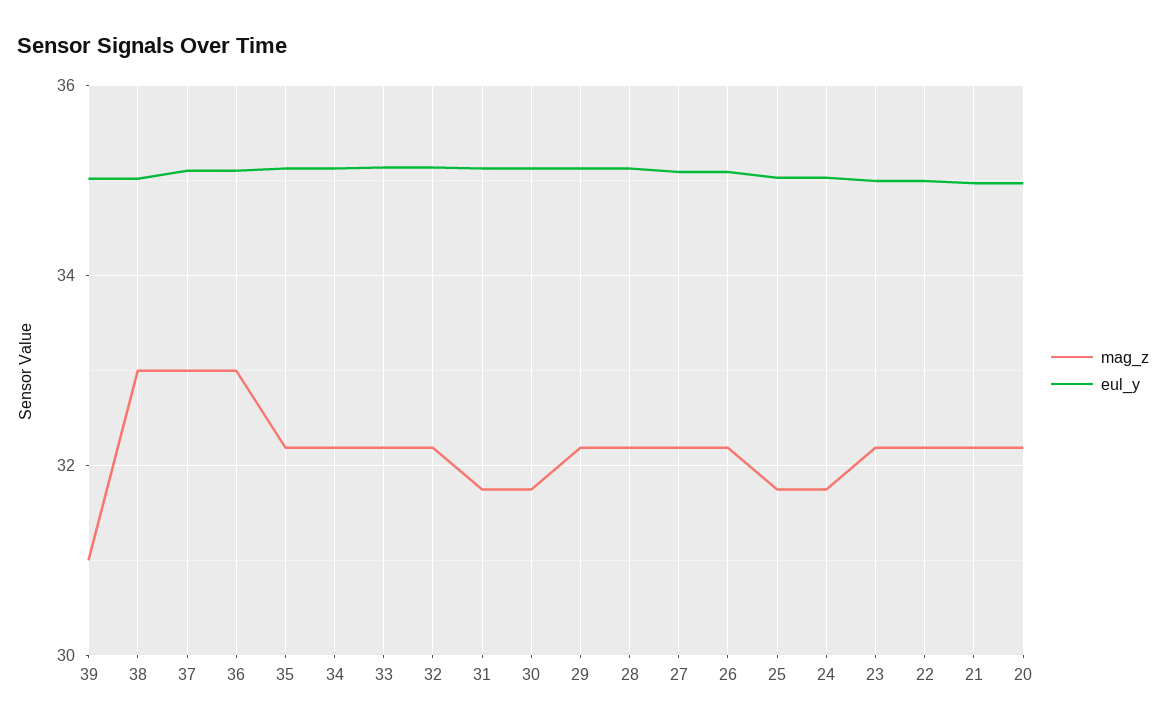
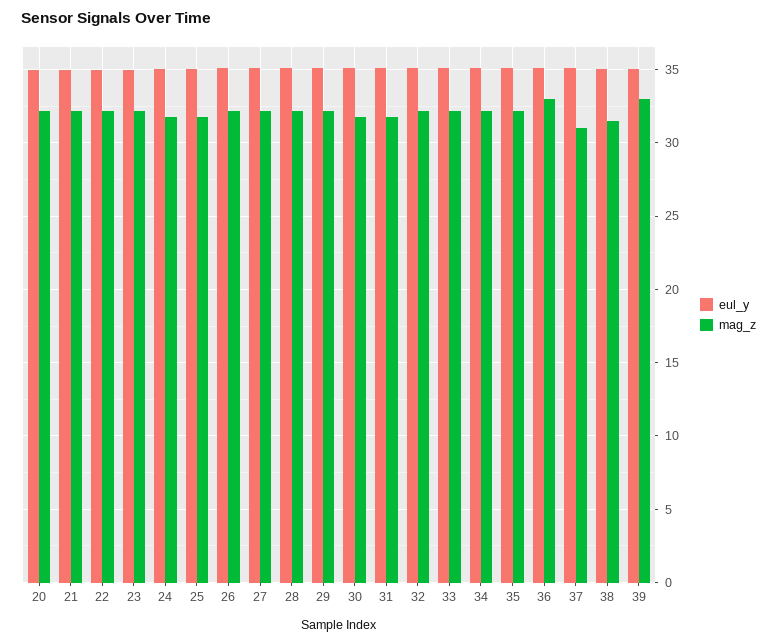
  {
    "mag_z": {
-     "39": 31,
+     "39": 33,
-     "38": 33,
+     "38": 31.5,
-     "37": 33,
+     "37": 31,
      "36": 33,
      "35": 32.2,
      "34": 32.2,
      "33": 32.2,
      "32": 32.2,
      "31": 31.8,
      "30": 31.8,
      "29": 32.2,
      "28": 32.2,
      "27": 32.2,
      "26": 32.2,
      "25": 31.8,
      "24": 31.8,
      "23": 32.2,
      "22": 32.2,
      "21": 32.2,
      "20": 32.2
    },
    "eul_y": {
      "39": 35,
      "38": 35,
      "37": 35.2,
      "36": 35.2,
      "35": 35.2,
      "34": 35.2,
      "33": 35.2,
      "32": 35.2,
      "31": 35.2,
      "30": 35.2,
      "29": 35.2,
      "28": 35.2,
      "27": 35,
      "26": 35,
      "25": 35,
      "24": 35,
      "23": 35,
      "22": 35,
      "21": 35,
      "20": 35
    }
  }

